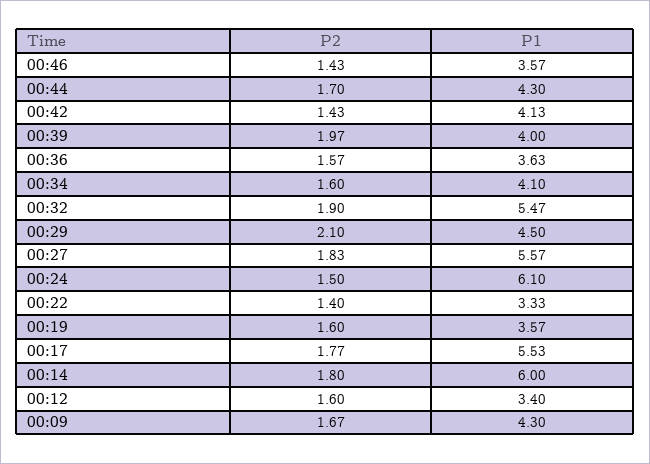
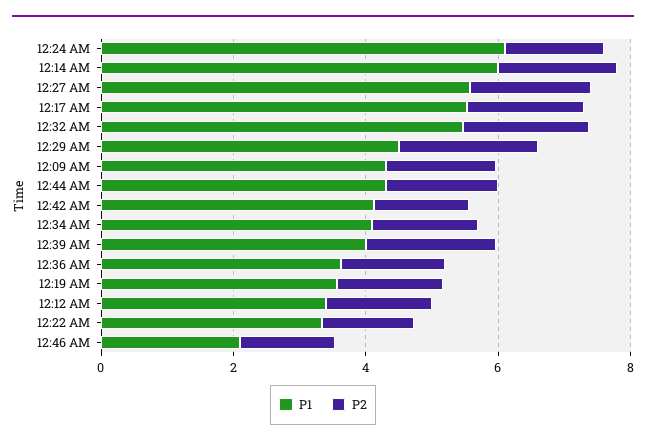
  {
    "P2": {
      "00:46": 1.43,
      "00:44": 1.7,
      "00:42": 1.43,
      "00:39": 1.97,
      "00:36": 1.57,
      "00:34": 1.6,
      "00:32": 1.9,
      "00:29": 2.1,
      "00:27": 1.83,
      "00:24": 1.5,
      "00:22": 1.4,
      "00:19": 1.6,
      "00:17": 1.77,
      "00:14": 1.8,
      "00:12": 1.6,
      "00:09": 1.67
    },
    "P1": {
-     "00:46": 3.57,
+     "00:46": 2,
      "00:44": 4.3,
      "00:42": 4.13,
      "00:39": 4,
      "00:36": 3.63,
      "00:34": 4.1,
      "00:32": 5.47,
      "00:29": 4.5,
      "00:27": 5.57,
      "00:24": 6.1,
      "00:22": 3.33,
      "00:19": 3.57,
      "00:17": 5.53,
      "00:14": 6,
      "00:12": 3.4,
      "00:09": 4.3
    }
  }

